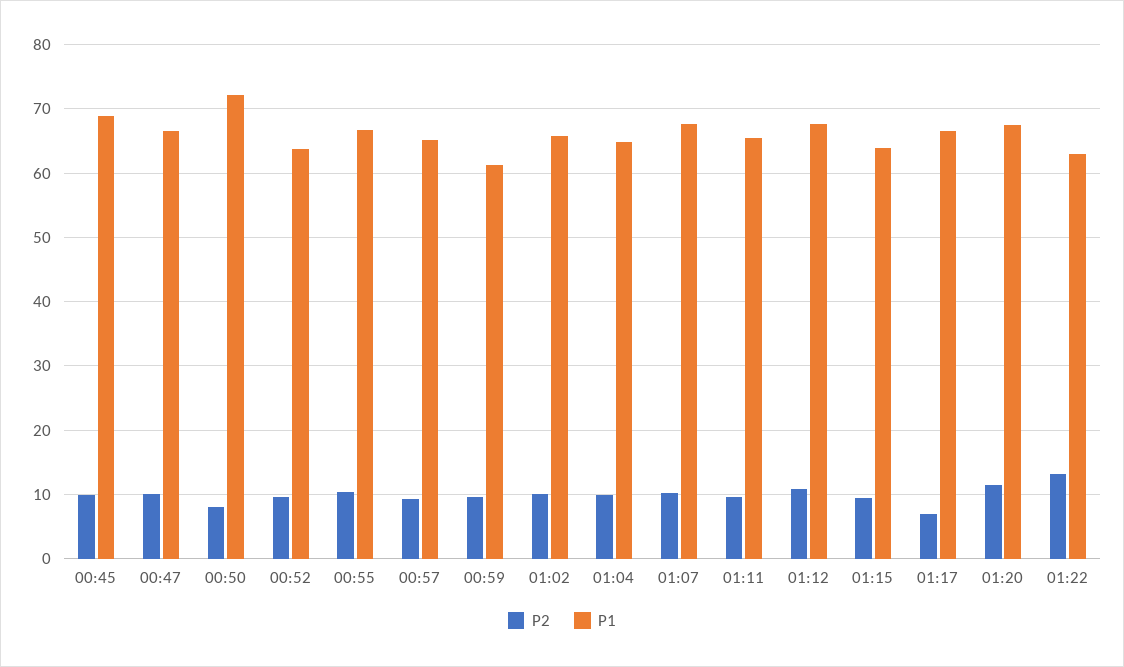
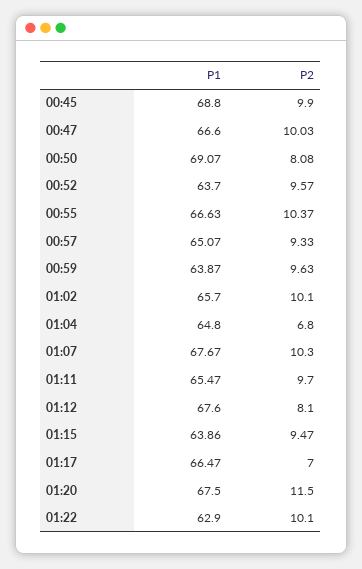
  {
    "P2": {
      "00:45": 9.9,
      "00:47": 10.03,
      "00:50": 8.08,
      "00:52": 9.57,
      "00:55": 10.37,
      "00:57": 9.33,
      "00:59": 9.63,
      "01:02": 10.1,
-     "01:04": 10,
+     "01:04": 6.8,
      "01:07": 10.3,
      "01:11": 9.7,
-     "01:12": 11,
+     "01:12": 8.1,
      "01:15": 9.47,
      "01:17": 7,
      "01:20": 11.5,
-     "01:22": 13
+     "01:22": 10.1
    },
    "P1": {
      "00:45": 68.8,
      "00:47": 66.6,
-     "00:50": 72,
+     "00:50": 69.07,
      "00:52": 63.7,
      "00:55": 66.63,
      "00:57": 65.07,
-     "00:59": 61,
+     "00:59": 63.87,
      "01:02": 65.7,
      "01:04": 64.8,
      "01:07": 67.67,
      "01:11": 65.47,
      "01:12": 67.6,
      "01:15": 63.86,
      "01:17": 66.47,
      "01:20": 67.5,
      "01:22": 62.9
    }
  }

